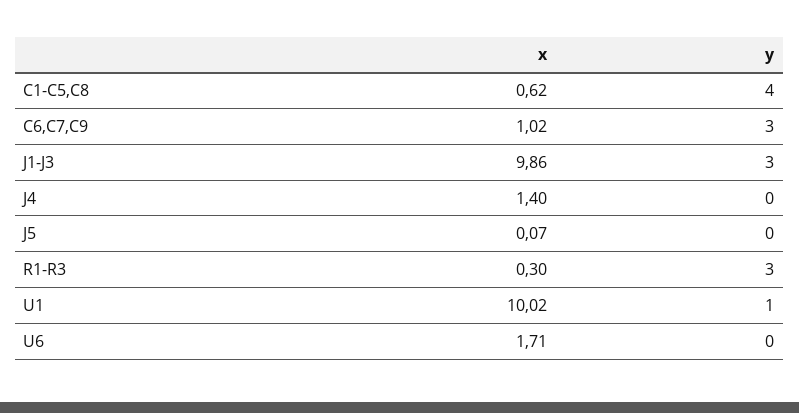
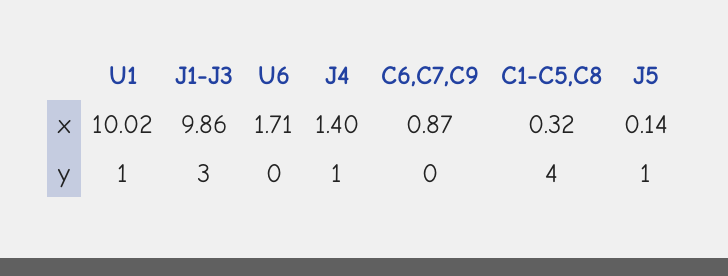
  {
    "x": {
-     "C1-C5,C8": 0.62,
+     "C1-C5,C8": 0.32,
-     "C6,C7,C9": 1.02,
+     "C6,C7,C9": 0.87,
      "J1-J3": 9.86,
      "J4": 1.4,
-     "J5": 0.07,
+     "J5": 0.14,
-     "R1-R3": 0.3,
      "U1": 10.02,
      "U6": 1.71
    },
    "y": {
      "C1-C5,C8": 4,
-     "C6,C7,C9": 3,
+     "C6,C7,C9": 0,
      "J1-J3": 3,
-     "J4": 0,
+     "J4": 1,
-     "J5": 0,
+     "J5": 1,
-     "R1-R3": 3,
      "U1": 1,
      "U6": 0
    }
  }

